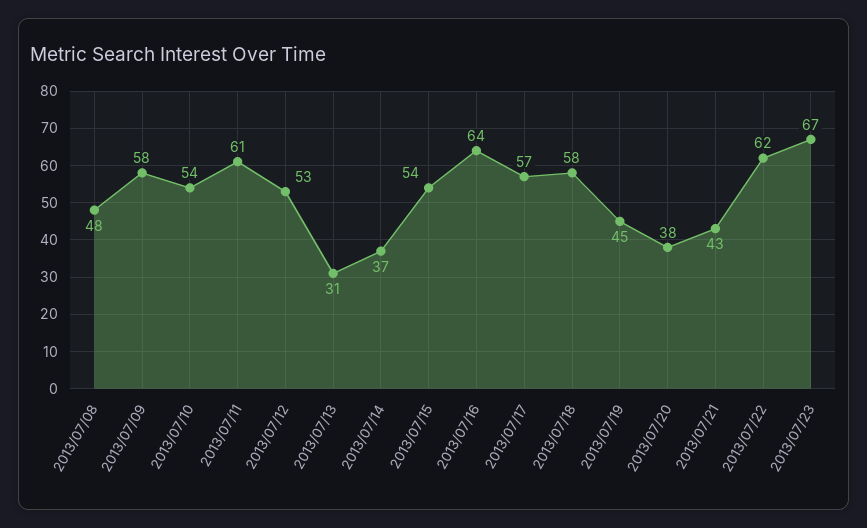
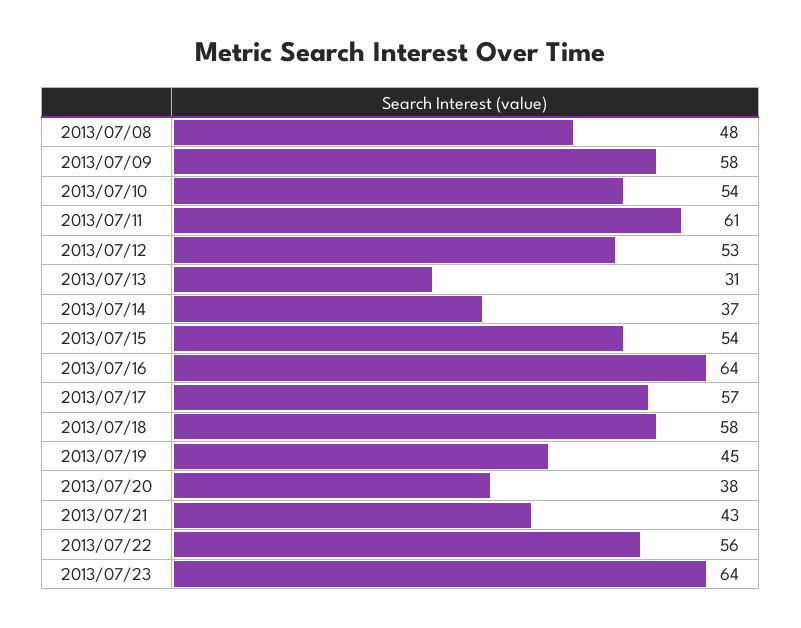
  {
    "2013/07/08": 48,
    "2013/07/09": 58,
    "2013/07/10": 54,
    "2013/07/11": 61,
    "2013/07/12": 53,
    "2013/07/13": 31,
    "2013/07/14": 37,
    "2013/07/15": 54,
    "2013/07/16": 64,
    "2013/07/17": 57,
    "2013/07/18": 58,
    "2013/07/19": 45,
    "2013/07/20": 38,
    "2013/07/21": 43,
-   "2013/07/22": 62,
+   "2013/07/22": 56,
-   "2013/07/23": 67
+   "2013/07/23": 64
  }

